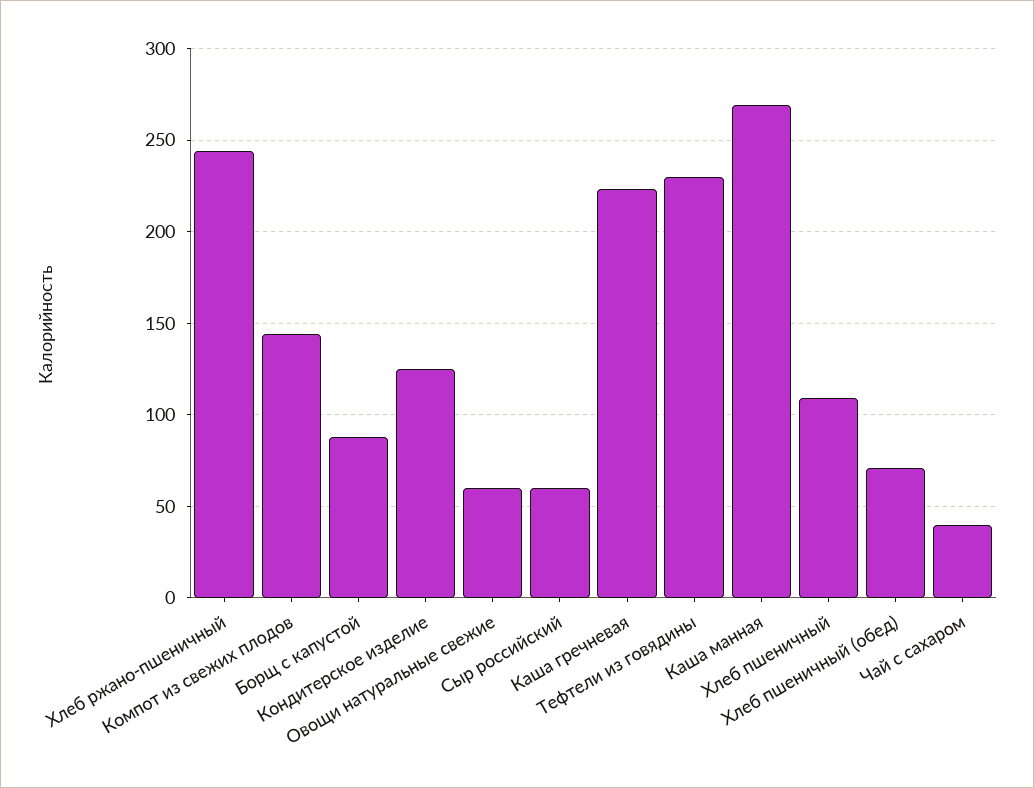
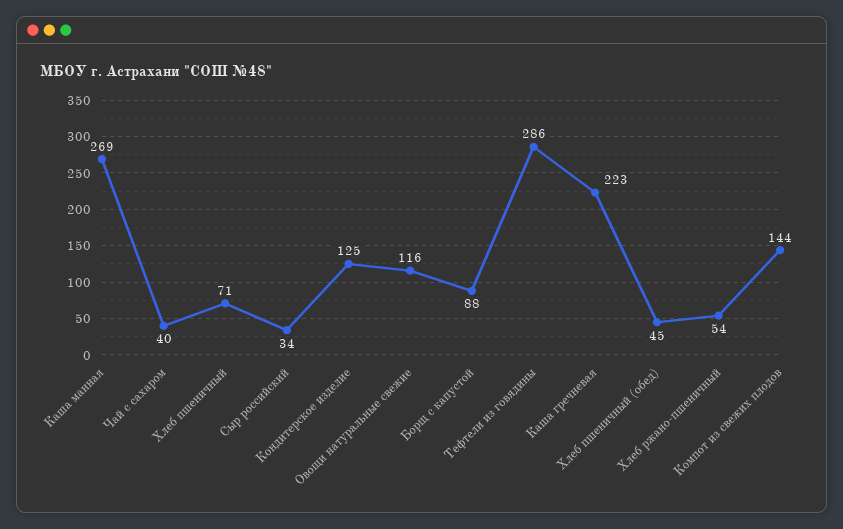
  {
-   "Хлеб ржано-пшеничный": 245,
+   "Хлеб ржано-пшеничный": 54,
    "Компот из свежих плодов": 144,
    "Борщ с капустой": 88,
    "Кондитерское изделие": 125,
-   "Овощи натуральные свежие": 60,
+   "Овощи натуральные свежие": 116,
-   "Сыр российский": 60,
+   "Сыр российский": 34,
    "Каша гречневая": 223,
-   "Тефтели из говядины": 230,
+   "Тефтели из говядины": 286,
    "Каша манная": 269,
-   "Хлеб пшеничный": 110,
+   "Хлеб пшеничный": 71,
-   "Хлеб пшеничный (обед)": 70,
+   "Хлеб пшеничный (обед)": 45,
    "Чай с сахаром": 40
  }

